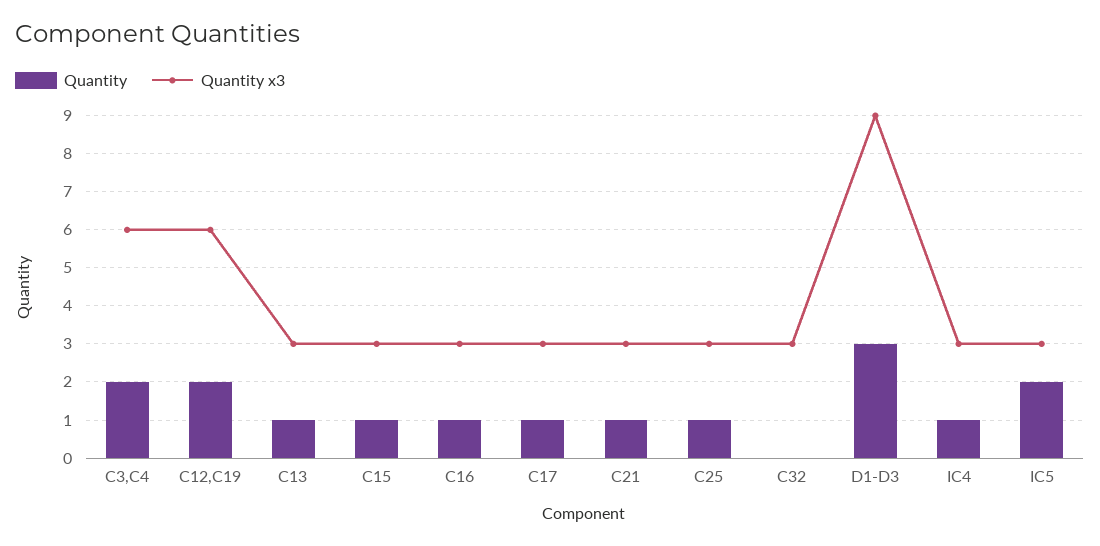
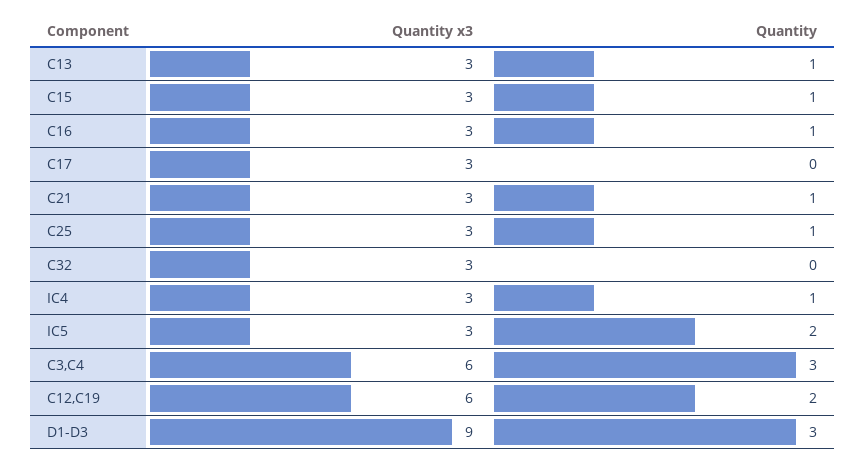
  {
    "Quantity": {
-     "C3,C4": 2,
+     "C3,C4": 3,
      "C12,C19": 2,
      "C13": 1,
      "C15": 1,
      "C16": 1,
-     "C17": 1,
+     "C17": 0,
      "C21": 1,
      "C25": 1,
      "C32": 0,
      "D1-D3": 3,
      "IC4": 1,
      "IC5": 2
    },
    "Quantity x3": {
      "C3,C4": 6,
      "C12,C19": 6,
      "C13": 3,
      "C15": 3,
      "C16": 3,
      "C17": 3,
      "C21": 3,
      "C25": 3,
      "C32": 3,
      "D1-D3": 9,
      "IC4": 3,
      "IC5": 3
    }
  }

